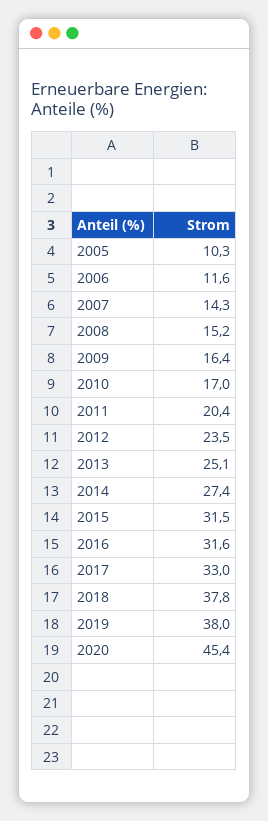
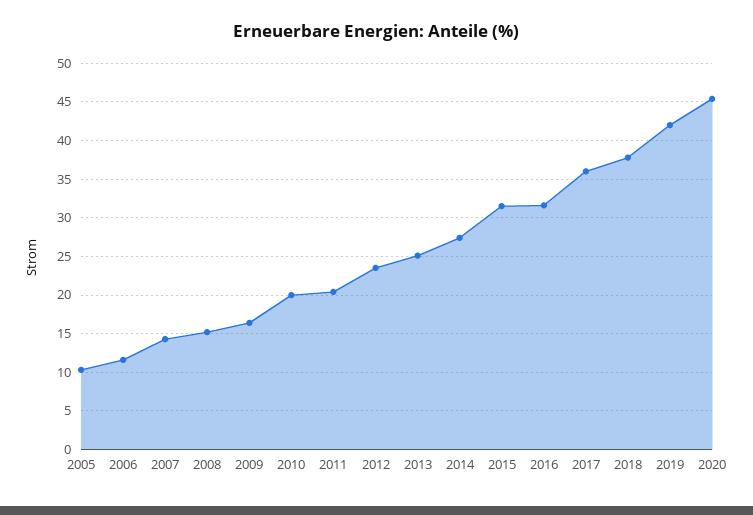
  {
    "2005": 10.3,
    "2006": 11.6,
    "2007": 14.3,
    "2008": 15.2,
    "2009": 16.4,
-   "2010": 17,
+   "2010": 20,
    "2011": 20.4,
    "2012": 23.5,
    "2013": 25.1,
    "2014": 27.4,
    "2015": 31.5,
    "2016": 31.6,
-   "2017": 33,
+   "2017": 36,
    "2018": 37.8,
-   "2019": 38,
+   "2019": 42,
    "2020": 45.4
  }

